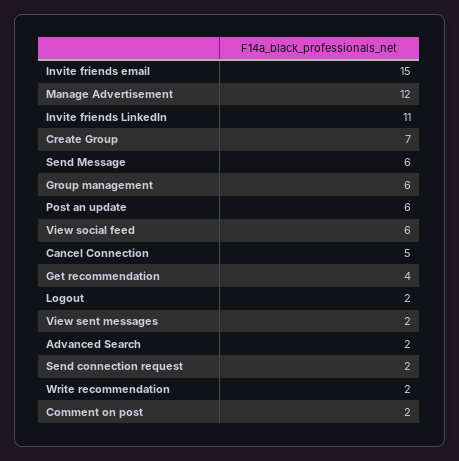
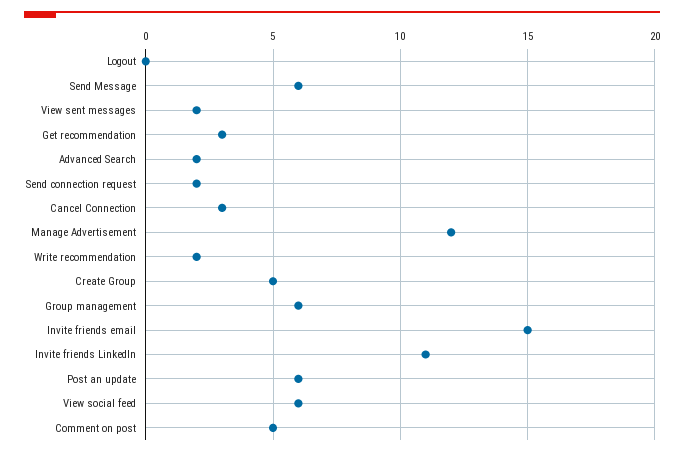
  {
    "Invite friends email": 15,
    "Manage Advertisement": 12,
    "Invite friends LinkedIn": 11,
-   "Create Group": 7,
+   "Create Group": 5,
    "Send Message": 6,
    "Group management": 6,
    "Post an update": 6,
    "View social feed": 6,
-   "Cancel Connection": 5,
+   "Cancel Connection": 3,
-   "Get recommendation": 4,
+   "Get recommendation": 3,
-   "Logout": 2,
+   "Logout": 0,
    "View sent messages": 2,
    "Advanced Search": 2,
    "Send connection request": 2,
    "Write recommendation": 2,
-   "Comment on post": 2
+   "Comment on post": 5
  }

